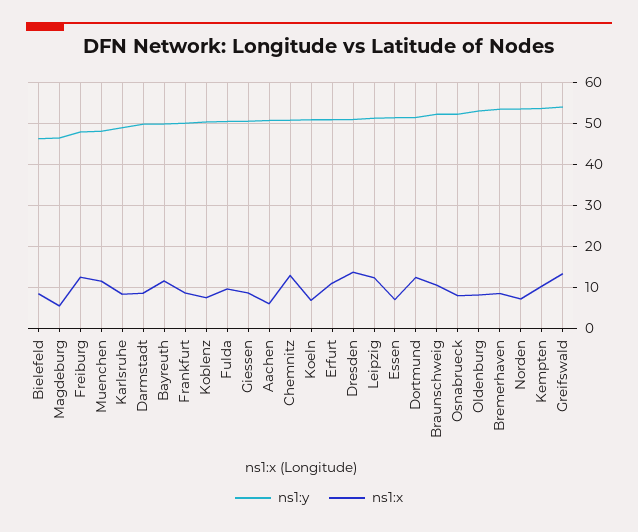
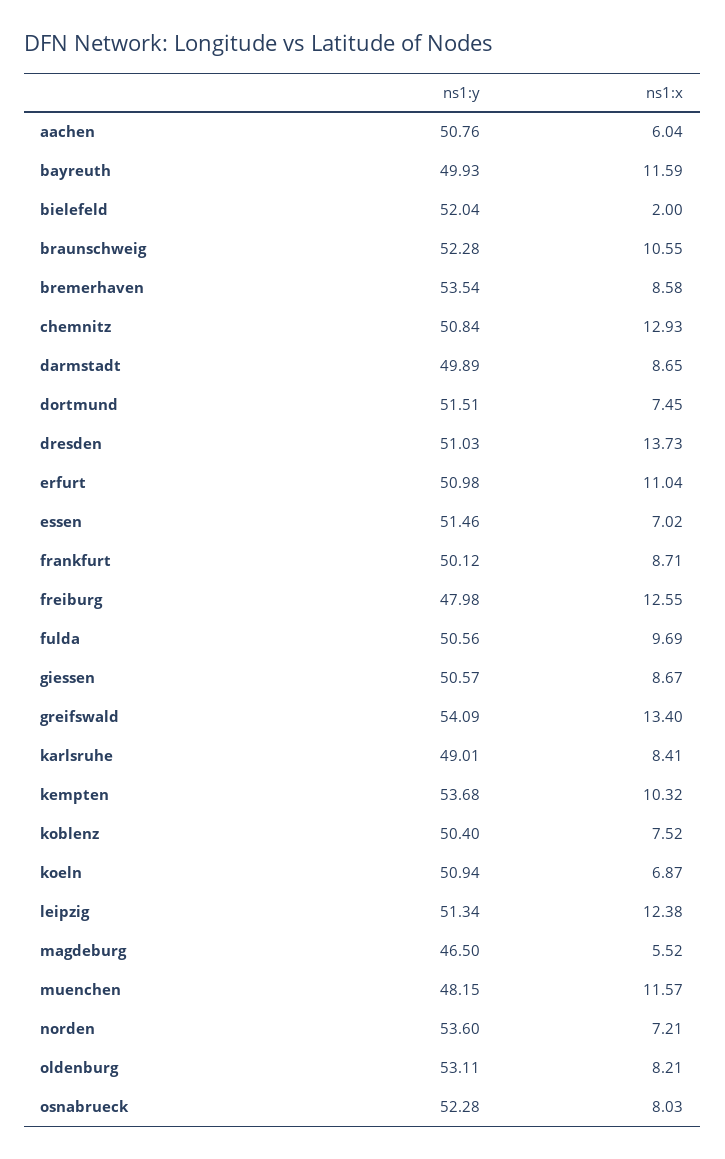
  {
    "ns1:y": {
-     "Bielefeld": 46,
+     "Bielefeld": 52.04,
      "Magdeburg": 46.5,
      "Freiburg": 47.98,
      "Muenchen": 48.15,
      "Karlsruhe": 49.01,
      "Darmstadt": 49.89,
      "Bayreuth": 49.93,
      "Frankfurt": 50.12,
      "Koblenz": 50.4,
      "Fulda": 50.56,
      "Giessen": 50.57,
      "Aachen": 50.76,
      "Chemnitz": 50.84,
      "Koeln": 50.94,
      "Erfurt": 50.98,
      "Dresden": 51.03,
      "Leipzig": 51.34,
      "Essen": 51.46,
      "Dortmund": 51.51,
      "Braunschweig": 52.28,
      "Osnabrueck": 52.28,
      "Oldenburg": 53.11,
      "Bremerhaven": 53.54,
      "Norden": 53.6,
      "Kempten": 53.68,
      "Greifswald": 54.09
    },
    "ns1:x": {
-     "Bielefeld": 8,
+     "Bielefeld": 2,
      "Magdeburg": 5.52,
      "Freiburg": 12.55,
      "Muenchen": 11.57,
      "Karlsruhe": 8.41,
      "Darmstadt": 8.65,
      "Bayreuth": 11.59,
      "Frankfurt": 8.71,
      "Koblenz": 7.52,
      "Fulda": 9.69,
      "Giessen": 8.67,
      "Aachen": 6.04,
      "Chemnitz": 12.93,
      "Koeln": 6.87,
      "Erfurt": 11.04,
      "Dresden": 13.73,
      "Leipzig": 12.38,
      "Essen": 7.02,
-     "Dortmund": 12,
+     "Dortmund": 7.45,
      "Braunschweig": 10.55,
      "Osnabrueck": 8.03,
      "Oldenburg": 8.21,
      "Bremerhaven": 8.58,
      "Norden": 7.21,
      "Kempten": 10.32,
      "Greifswald": 13.4
    }
  }

